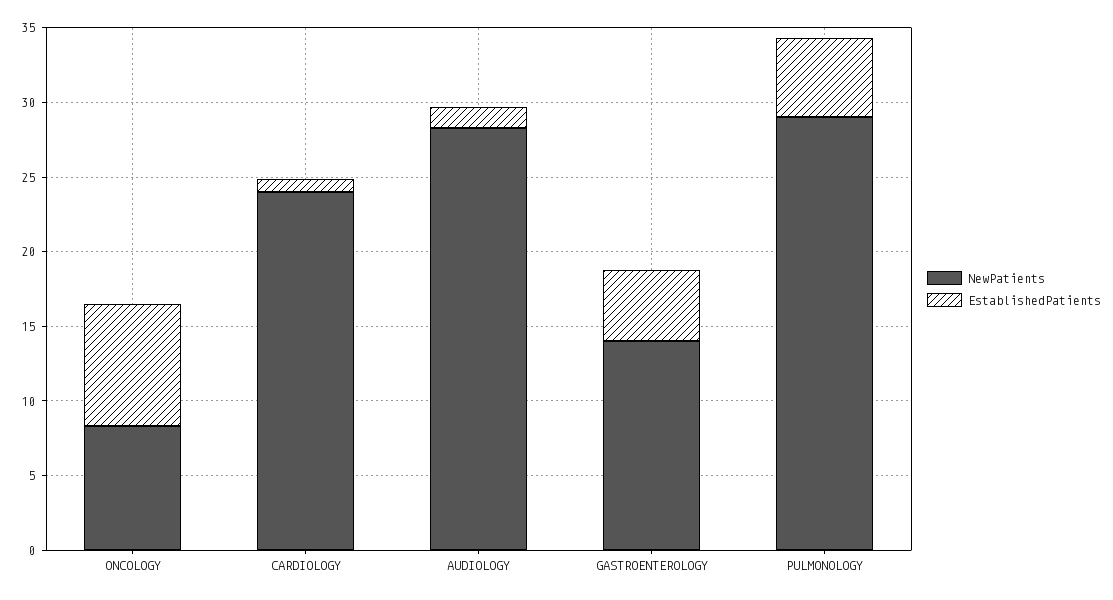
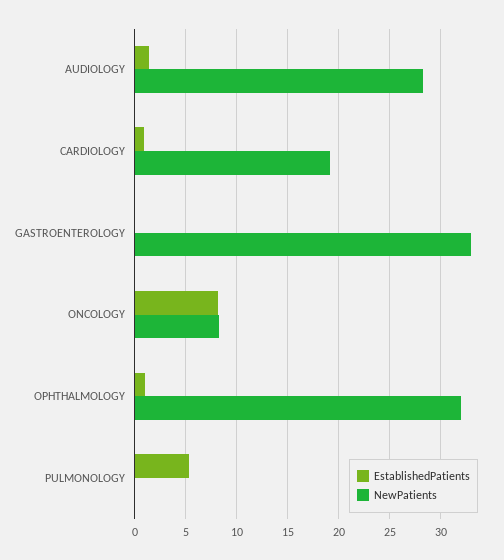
  {
    "NewPatients": {
      "ONCOLOGY": 8,
-     "CARDIOLOGY": 24,
+     "CARDIOLOGY": 19,
      "AUDIOLOGY": 28,
-     "GASTROENTEROLOGY": 14,
+     "GASTROENTEROLOGY": 33,
-     "PULMONOLOGY": 29
+     "PULMONOLOGY": 0,
+     "OPHTHALMOLOGY": 32
    },
    "EstablishedPatients": {
      "ONCOLOGY": 8,
      "CARDIOLOGY": 1,
      "AUDIOLOGY": 1,
-     "GASTROENTEROLOGY": 5,
+     "GASTROENTEROLOGY": 0,
-     "PULMONOLOGY": 5
+     "PULMONOLOGY": 5,
+     "OPHTHALMOLOGY": 1
    }
  }

